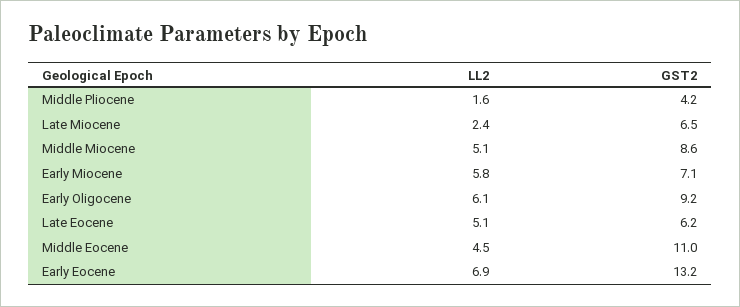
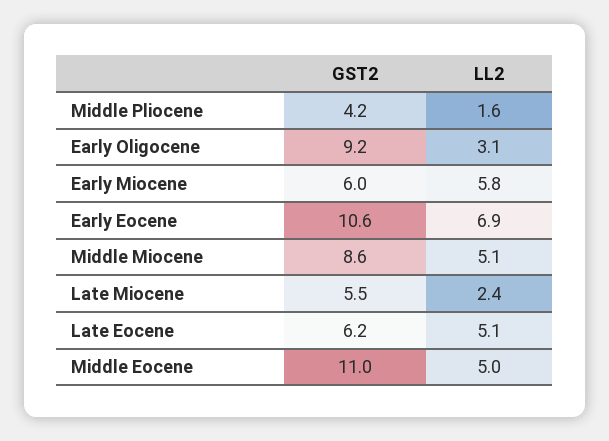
  {
    "LL2": {
      "Middle Pliocene": 1.6,
      "Late Miocene": 2.4,
      "Middle Miocene": 5.1,
      "Early Miocene": 5.8,
-     "Early Oligocene": 6.1,
+     "Early Oligocene": 3.1,
      "Late Eocene": 5.1,
-     "Middle Eocene": 4.5,
+     "Middle Eocene": 5,
      "Early Eocene": 6.9
    },
    "GST2": {
      "Middle Pliocene": 4.2,
-     "Late Miocene": 6.5,
+     "Late Miocene": 5.5,
      "Middle Miocene": 8.6,
-     "Early Miocene": 7.1,
+     "Early Miocene": 6,
      "Early Oligocene": 9.2,
      "Late Eocene": 6.2,
      "Middle Eocene": 11,
-     "Early Eocene": 13.2
+     "Early Eocene": 10.6
    }
  }

